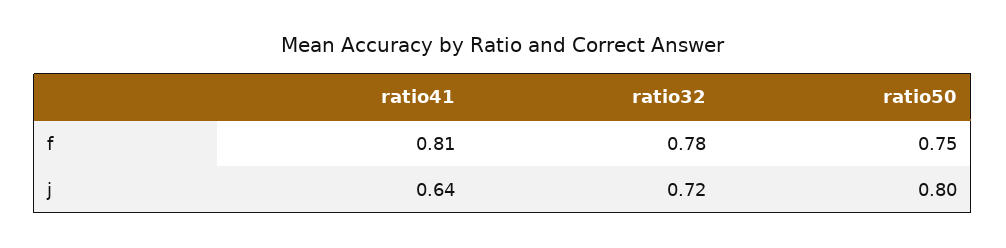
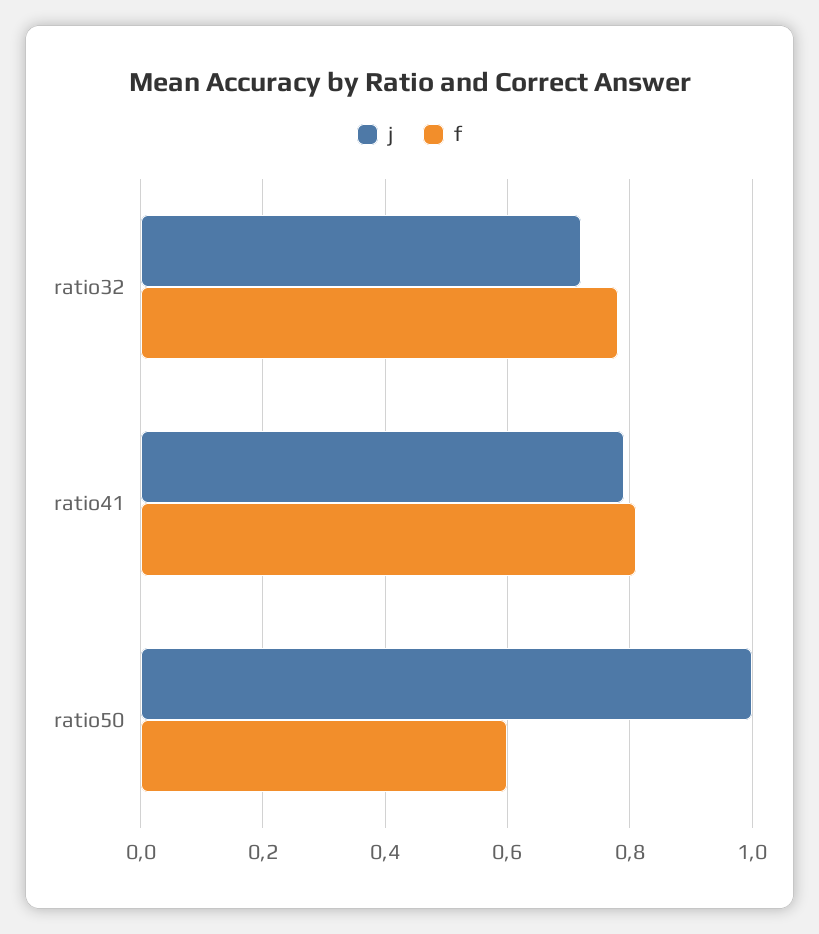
  {
    "f": {
      "ratio41": 0.81,
      "ratio32": 0.78,
-     "ratio50": 0.75
+     "ratio50": 0.6
    },
    "j": {
-     "ratio41": 0.64,
+     "ratio41": 0.8,
      "ratio32": 0.72,
-     "ratio50": 0.8
+     "ratio50": 1
    }
  }

